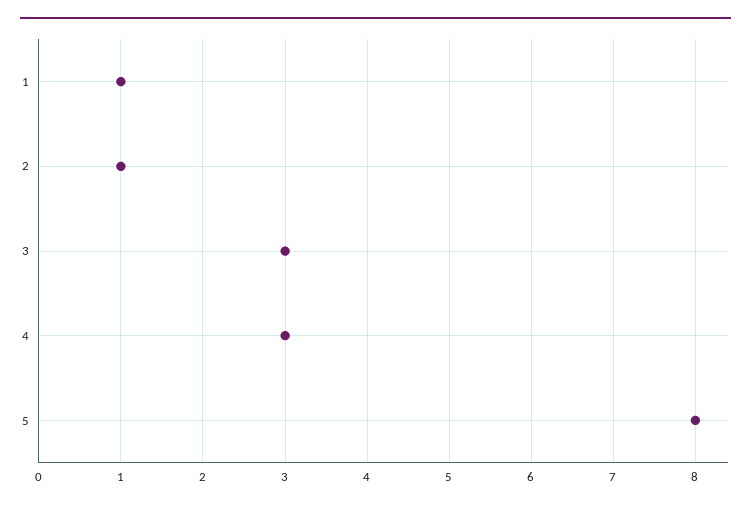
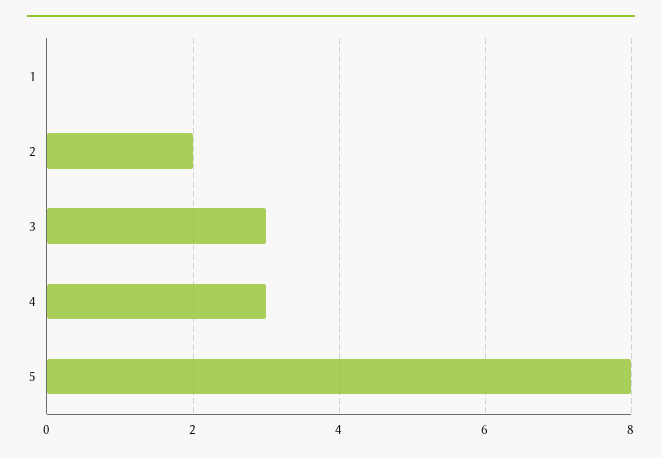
  {
-   "1": 1,
+   "1": 0,
-   "2": 1,
+   "2": 2,
    "3": 3,
    "4": 3,
    "5": 8
  }

